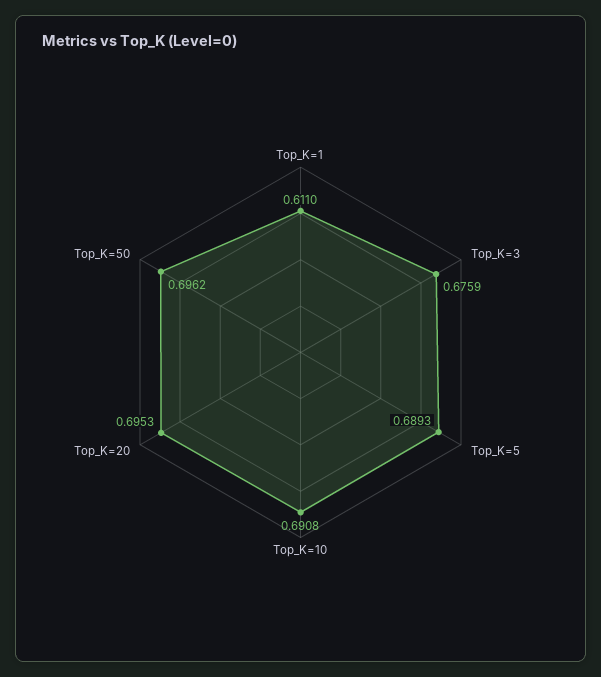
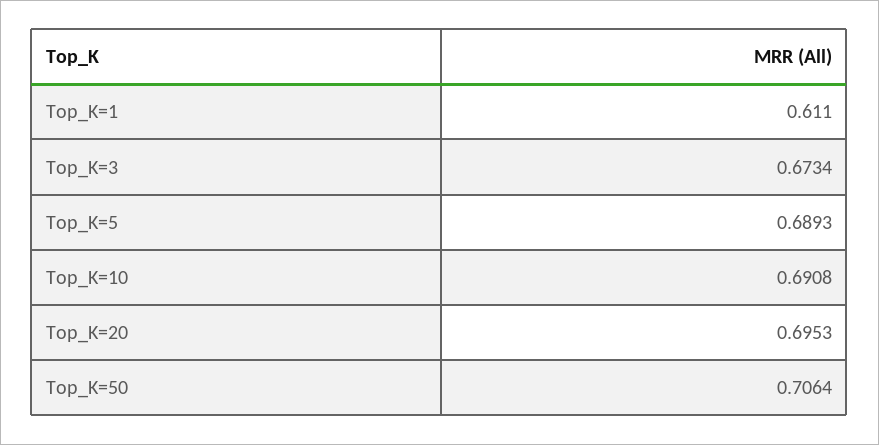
  {
    "Top_K=1": 0.611,
-   "Top_K=3": 0.6759,
+   "Top_K=3": 0.6734,
    "Top_K=5": 0.6893,
    "Top_K=10": 0.6908,
    "Top_K=20": 0.6953,
-   "Top_K=50": 0.6962
+   "Top_K=50": 0.7064
  }

